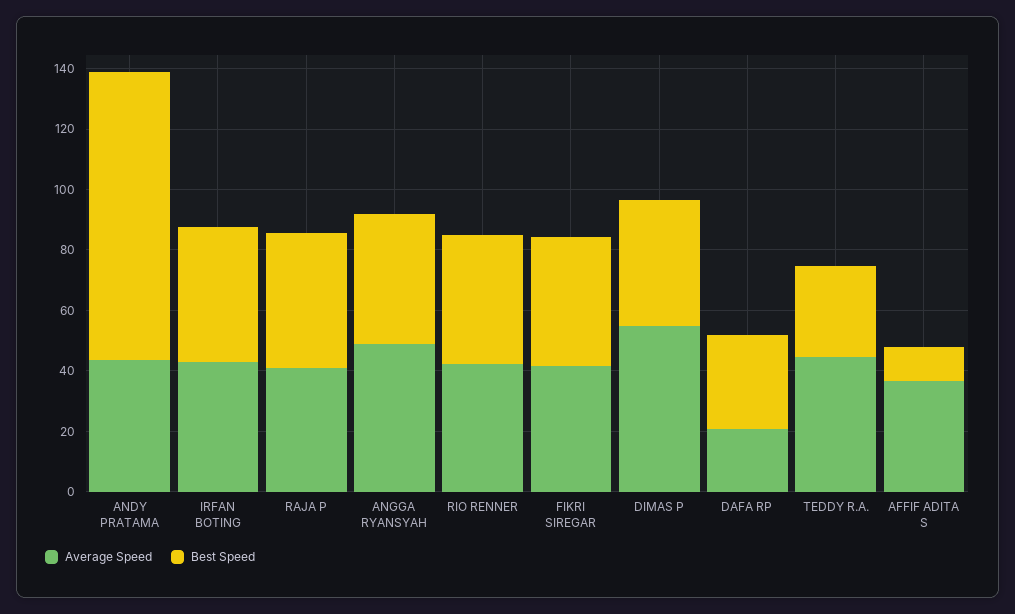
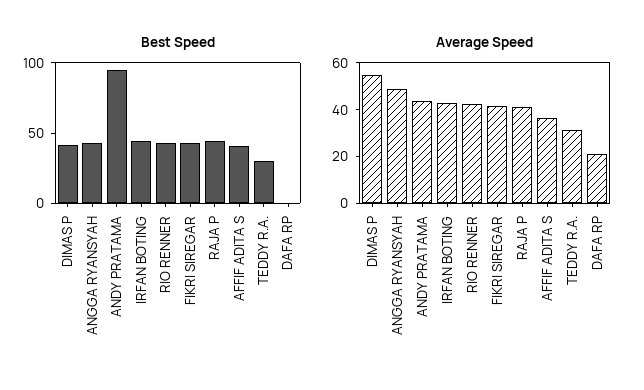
  {
    "Average Speed": {
      "ANDY PRATAMA": 45,
      "IRFAN BOTING": 45,
      "RAJA P": 40,
      "ANGGA RYANSYAH": 50,
      "RIO RENNER": 40,
      "FIKRI SIREGAR": 40,
      "DIMAS P": 55,
      "DAFA RP": 20,
-     "TEDDY R.A.": 45,
+     "TEDDY R.A.": 30,
      "AFFIF ADITA S": 35
    },
    "Best Speed": {
      "ANDY PRATAMA": 95,
      "IRFAN BOTING": 45,
      "RAJA P": 45,
      "ANGGA RYANSYAH": 45,
      "RIO RENNER": 45,
      "FIKRI SIREGAR": 45,
      "DIMAS P": 40,
-     "DAFA RP": 30,
+     "DAFA RP": 0,
      "TEDDY R.A.": 30,
-     "AFFIF ADITA S": 10
+     "AFFIF ADITA S": 40
    }
  }

